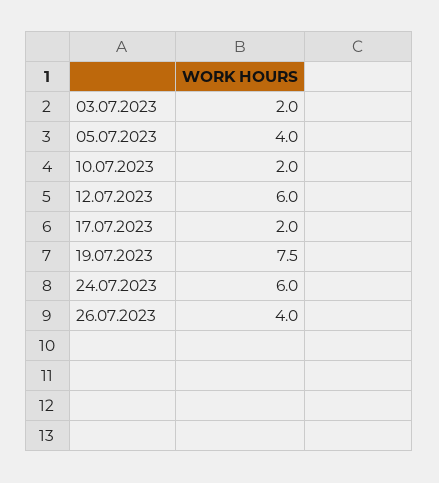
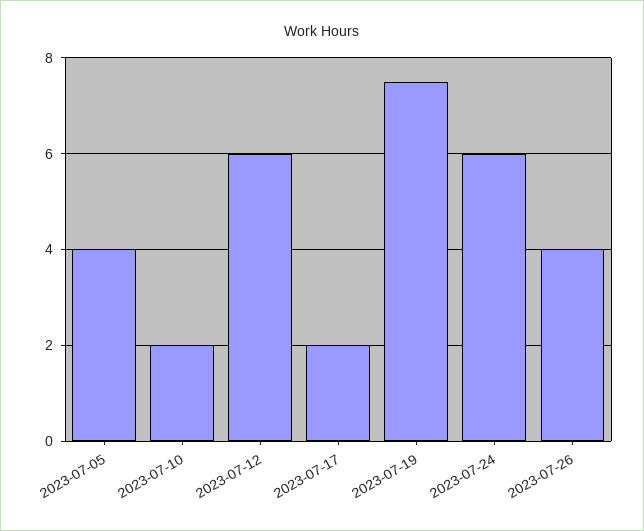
  {
-   "03.07.2023": 2,
    "05.07.2023": 4,
    "10.07.2023": 2,
    "12.07.2023": 6,
    "17.07.2023": 2,
    "19.07.2023": 7.5,
    "24.07.2023": 6,
    "26.07.2023": 4
  }

